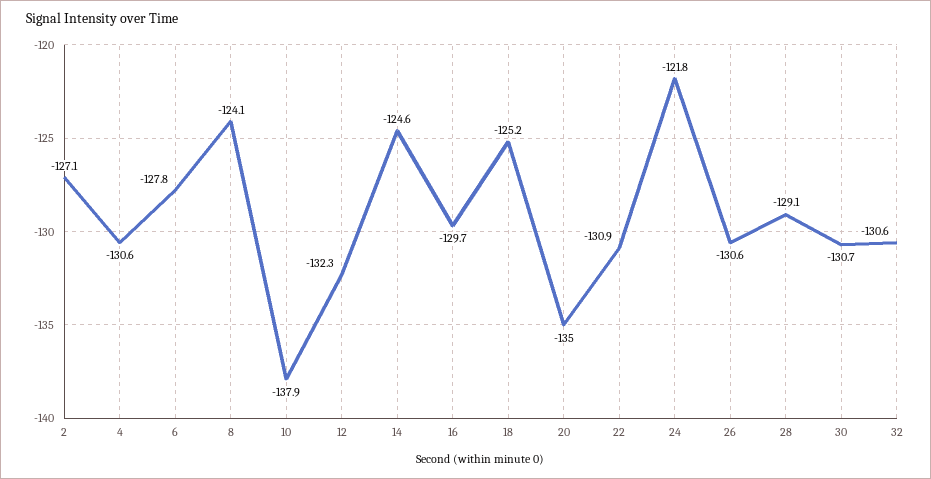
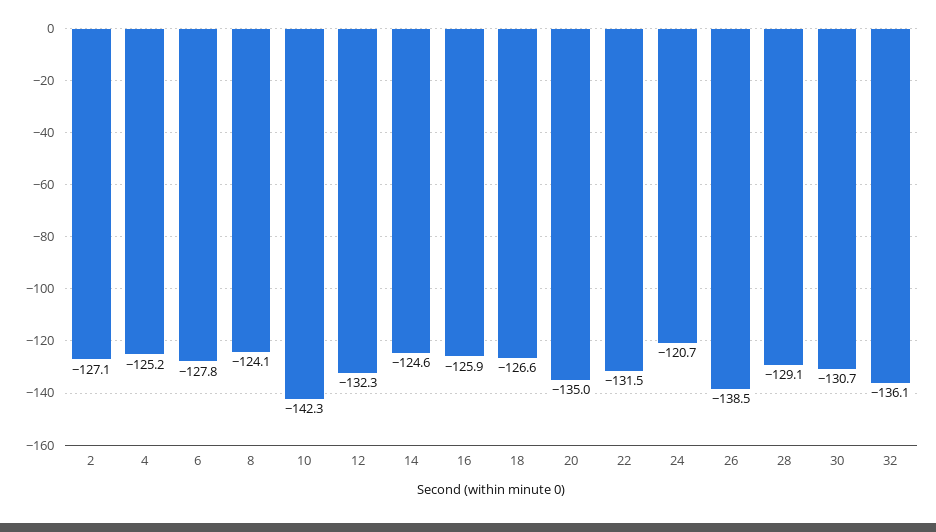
  {
    "2": -127.1,
-   "4": -130.6,
+   "4": -125.2,
    "6": -127.8,
    "8": -124.1,
-   "10": -137.9,
+   "10": -142.3,
    "12": -132.3,
    "14": -124.6,
-   "16": -129.7,
+   "16": -125.9,
-   "18": -125.2,
+   "18": -126.6,
    "20": -135,
-   "22": -130.9,
+   "22": -131.5,
-   "24": -121.8,
+   "24": -120.7,
-   "26": -130.6,
+   "26": -138.5,
    "28": -129.1,
    "30": -130.7,
-   "32": -130.6
+   "32": -136.1
  }

